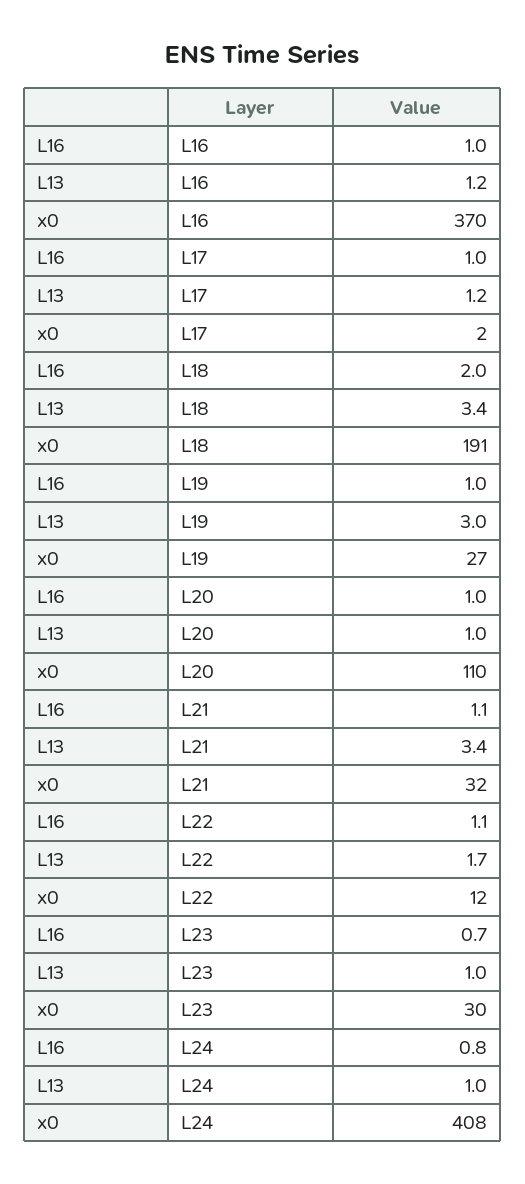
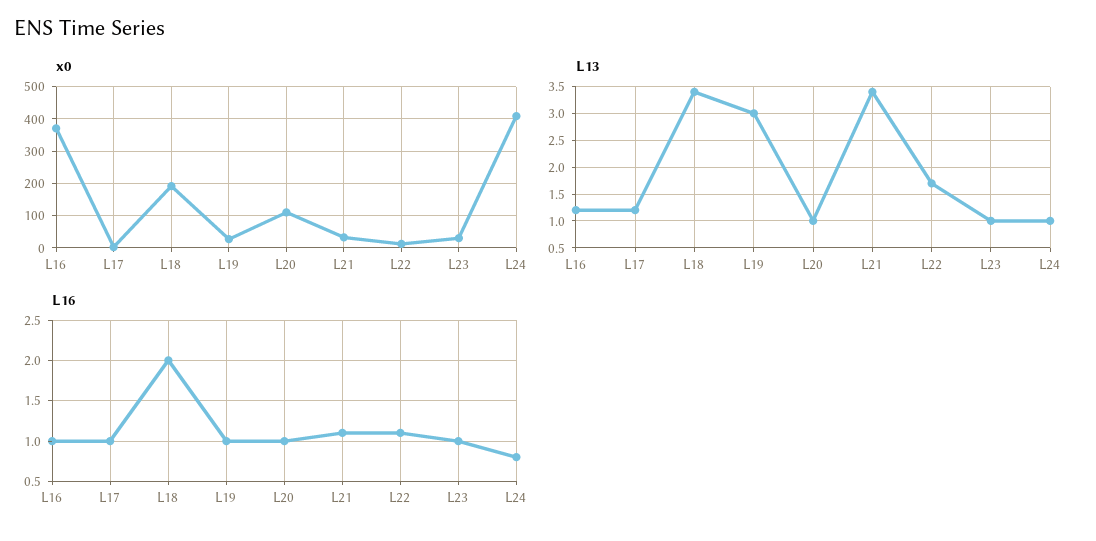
  {
    "L16": {
      "L16": 1,
      "L17": 1,
      "L18": 2,
      "L19": 1,
      "L20": 1,
      "L21": 1.1,
      "L22": 1.1,
-     "L23": 0.7,
+     "L23": 1,
      "L24": 0.8
    },
    "L13": {
      "L16": 1.2,
      "L17": 1.2,
      "L18": 3.4,
      "L19": 3,
      "L20": 1,
      "L21": 3.4,
      "L22": 1.7,
      "L23": 1,
      "L24": 1
    },
    "x0": {
      "L16": 370,
      "L17": 2,
      "L18": 191,
      "L19": 27,
      "L20": 110,
      "L21": 32,
      "L22": 12,
      "L23": 30,
      "L24": 408
    }
  }

